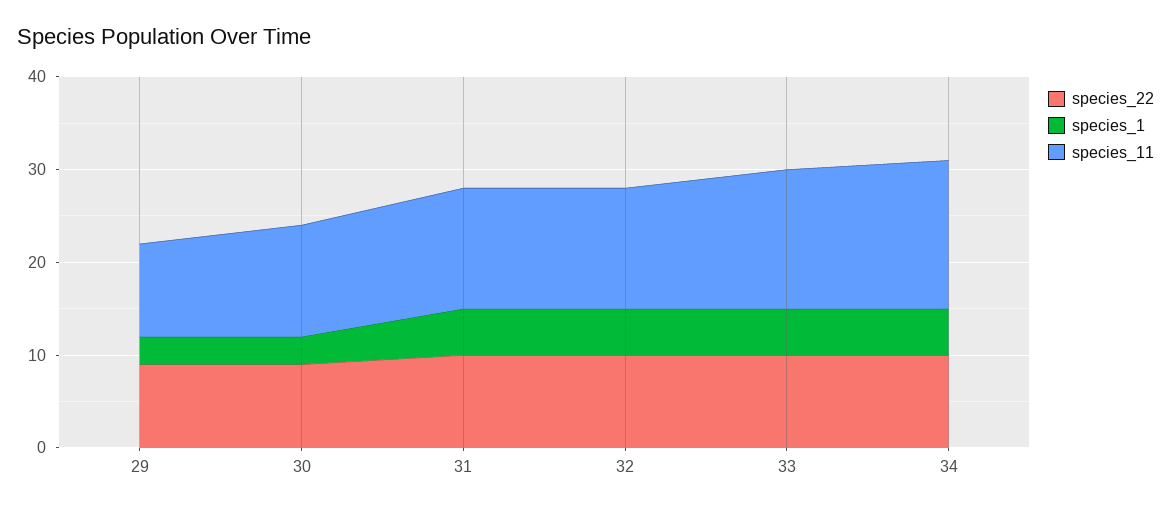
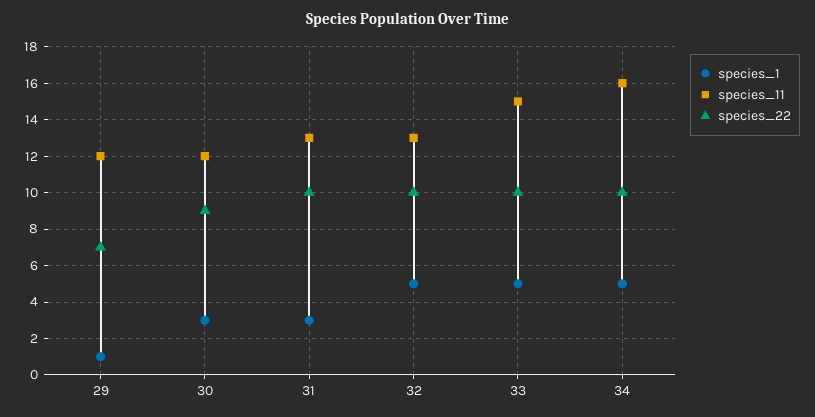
  {
    "species_22": {
-     "29": 9,
+     "29": 7,
      "30": 9,
      "31": 10,
      "32": 10,
      "33": 10,
      "34": 10
    },
    "species_1": {
-     "29": 3,
+     "29": 1,
      "30": 3,
-     "31": 5,
+     "31": 3,
      "32": 5,
      "33": 5,
      "34": 5
    },
    "species_11": {
-     "29": 10,
+     "29": 12,
      "30": 12,
      "31": 13,
      "32": 13,
      "33": 15,
      "34": 16
    }
  }

